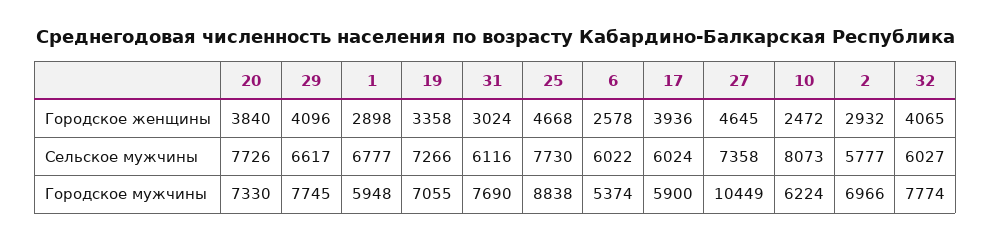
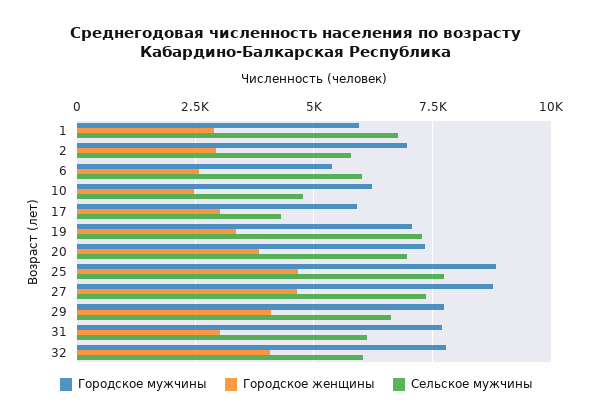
  {
    "Городское женщины": {
      "20": 3840,
      "29": 4096,
      "1": 2898,
      "19": 3358,
      "31": 3024,
      "25": 4668,
      "6": 2578,
-     "17": 3936,
+     "17": 3000,
      "27": 4645,
      "10": 2472,
      "2": 2932,
      "32": 4065
    },
    "Сельское мужчины": {
-     "20": 7726,
+     "20": 7000,
      "29": 6617,
      "1": 6777,
      "19": 7266,
      "31": 6116,
      "25": 7730,
      "6": 6022,
-     "17": 6024,
+     "17": 4250,
      "27": 7358,
-     "10": 8073,
+     "10": 4750,
      "2": 5777,
      "32": 6027
    },
    "Городское мужчины": {
      "20": 7330,
      "29": 7745,
      "1": 5948,
      "19": 7055,
      "31": 7690,
      "25": 8838,
      "6": 5374,
      "17": 5900,
-     "27": 10449,
+     "27": 8750,
      "10": 6224,
      "2": 6966,
      "32": 7774
    }
  }

